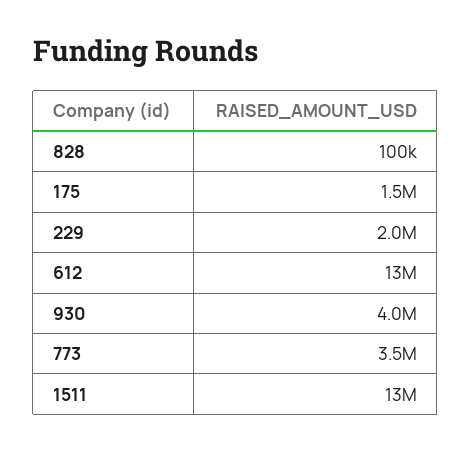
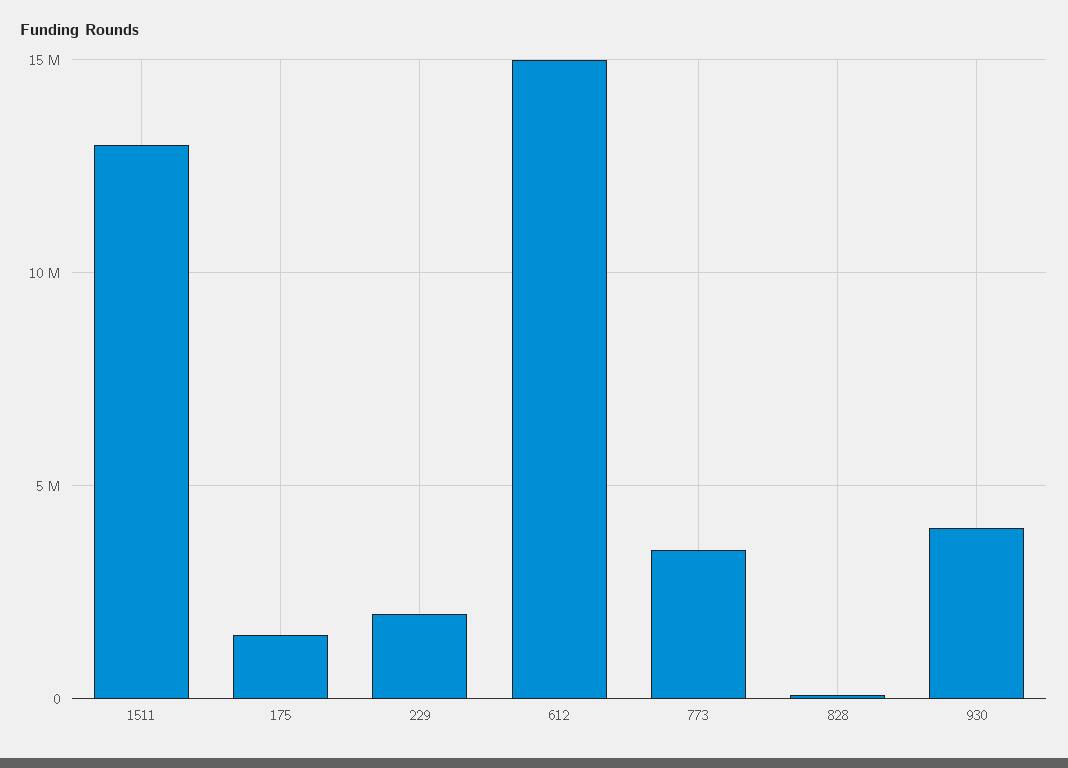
  {
    "828": 100000,
    "175": 1500000,
    "229": 2000000,
-   "612": 13000000,
+   "612": 15000000,
    "930": 4000000,
    "773": 3500000,
    "1511": 13000000
  }

